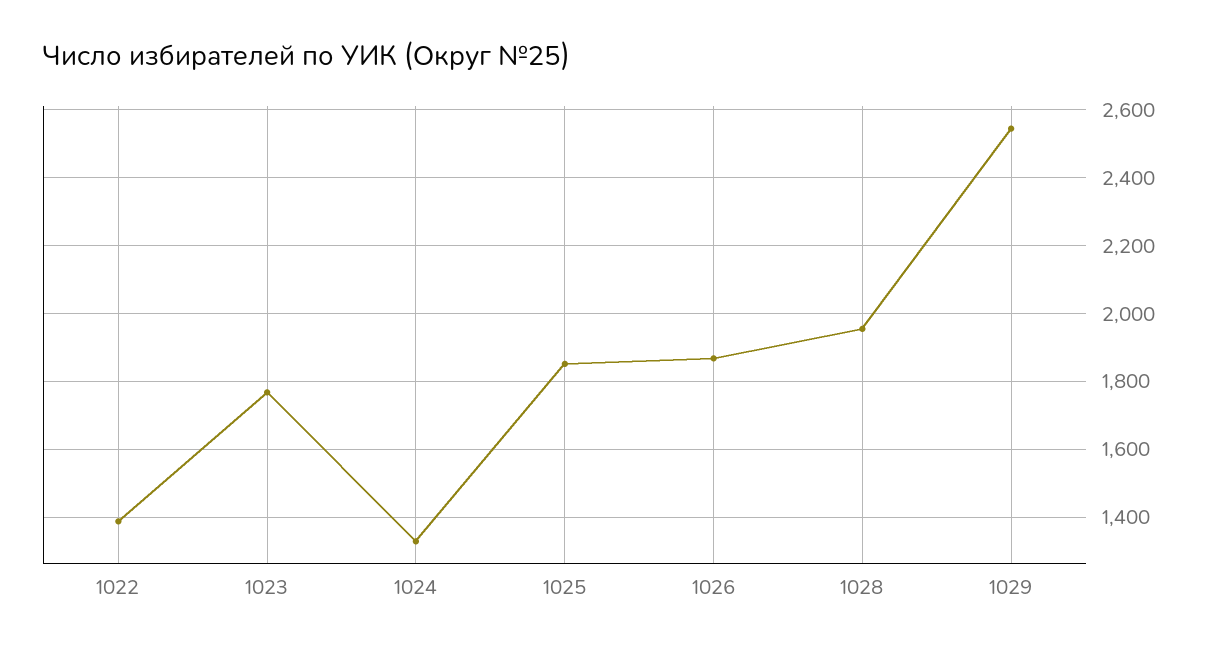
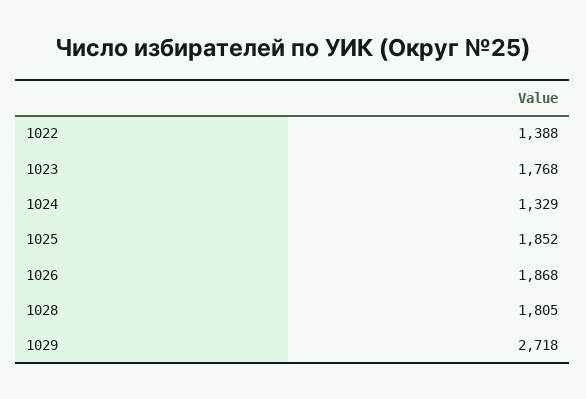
  {
    "1022": 1388,
    "1023": 1768,
    "1024": 1329,
    "1025": 1852,
    "1026": 1868,
-   "1028": 1960,
+   "1028": 1805,
-   "1029": 2540
+   "1029": 2718
  }

